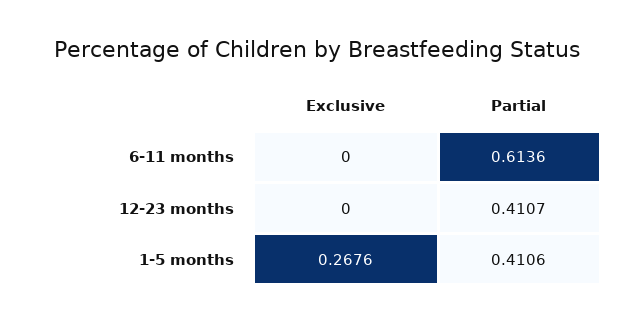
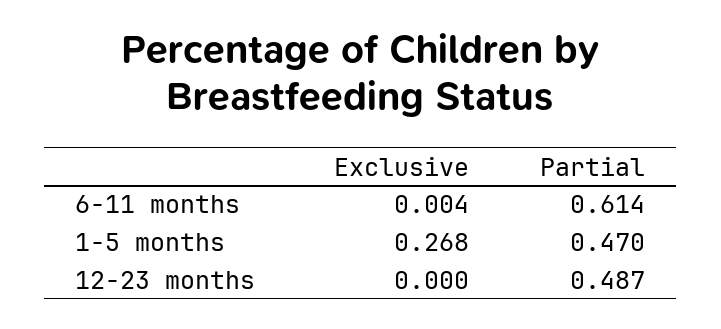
  {
    "Exclusive": {
-     "6-11 months": 0,
+     "6-11 months": 0.004,
      "12-23 months": 0,
      "1-5 months": 0.2676
    },
    "Partial": {
      "6-11 months": 0.6136,
-     "12-23 months": 0.4107,
+     "12-23 months": 0.487,
-     "1-5 months": 0.4106
+     "1-5 months": 0.47
    }
  }

